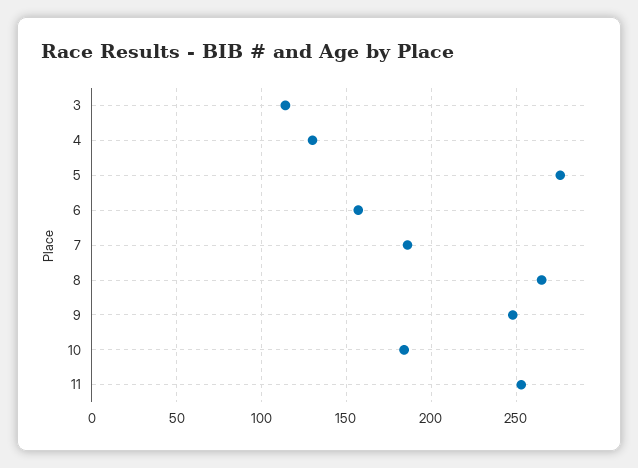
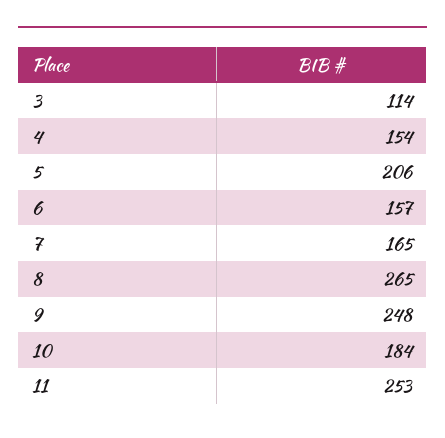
  {
    "3": 114,
-   "4": 130,
+   "4": 154,
-   "5": 275,
+   "5": 206,
    "6": 157,
-   "7": 185,
+   "7": 165,
    "8": 265,
    "9": 248,
    "10": 184,
    "11": 253
  }

